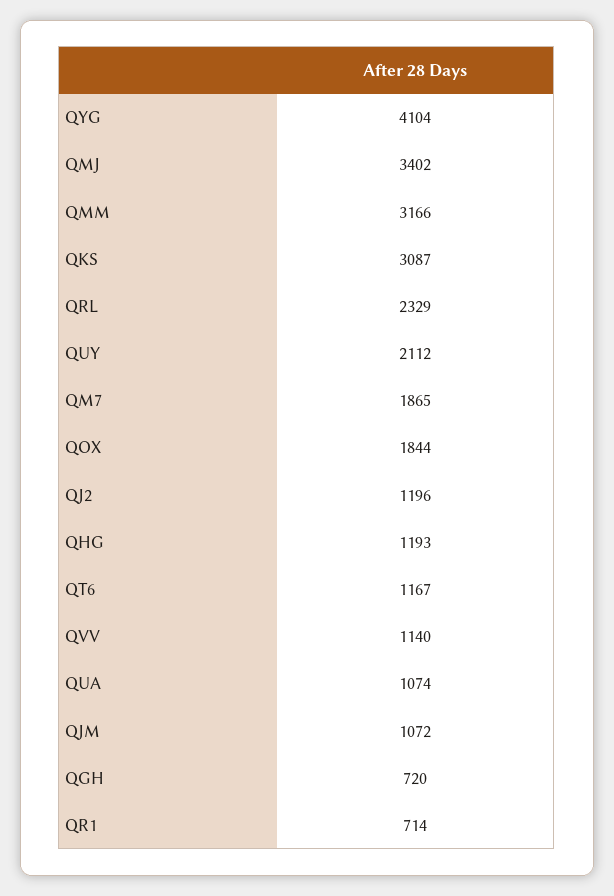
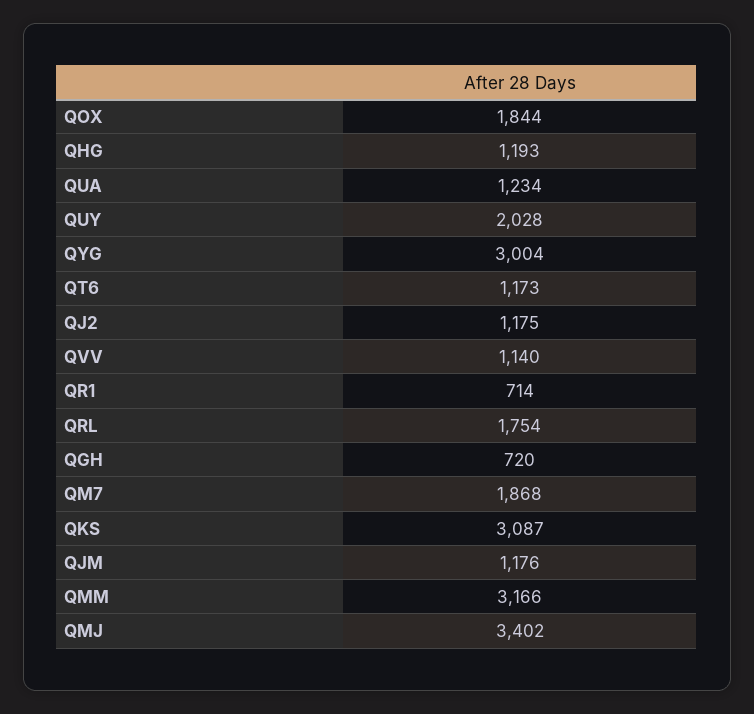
  {
-   "QYG": 4104,
+   "QYG": 3004,
    "QMJ": 3402,
    "QMM": 3166,
    "QKS": 3087,
-   "QRL": 2329,
+   "QRL": 1754,
-   "QUY": 2112,
+   "QUY": 2028,
-   "QM7": 1865,
+   "QM7": 1868,
    "QOX": 1844,
-   "QJ2": 1196,
+   "QJ2": 1175,
    "QHG": 1193,
-   "QT6": 1167,
+   "QT6": 1173,
    "QVV": 1140,
-   "QUA": 1074,
+   "QUA": 1234,
-   "QJM": 1072,
+   "QJM": 1176,
    "QGH": 720,
    "QR1": 714
  }

